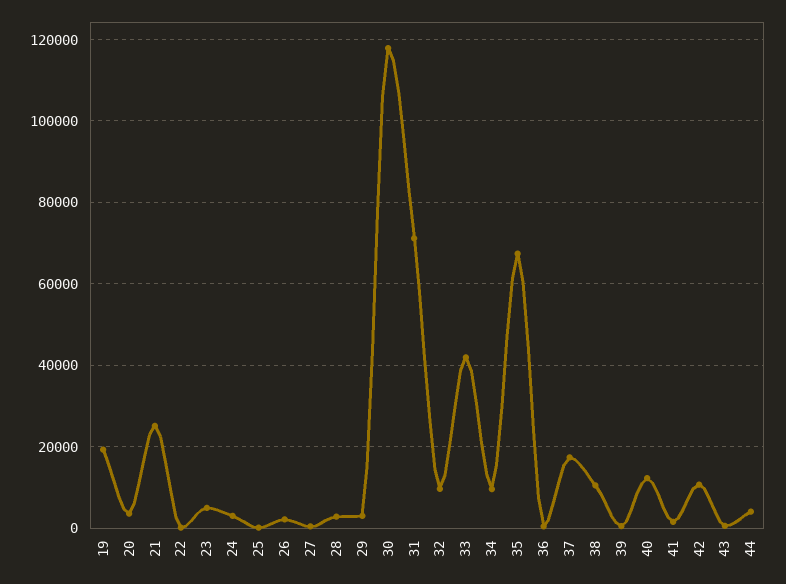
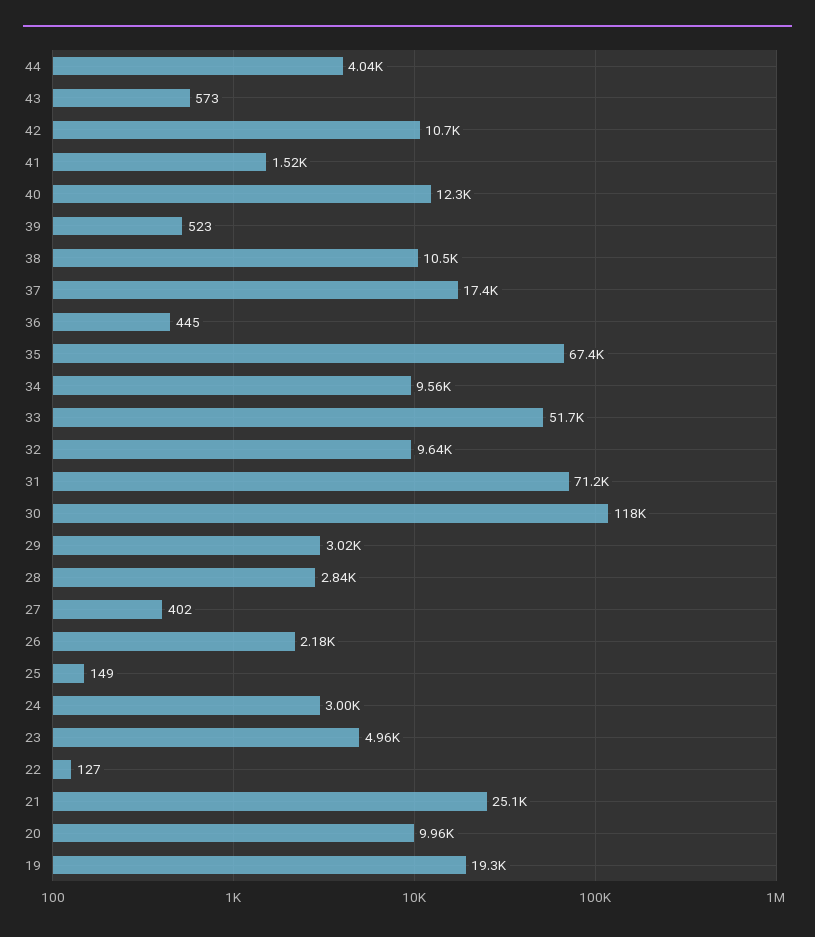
  {
    "19": 19300,
-   "20": 4000,
+   "20": 9960,
    "21": 25100,
    "22": 127,
    "23": 4960,
    "24": 3000,
    "25": 149,
    "26": 2180,
    "27": 402,
    "28": 2840,
    "29": 3020,
    "30": 118000,
    "31": 71200,
    "32": 9640,
-   "33": 42000,
+   "33": 51700,
    "34": 9560,
    "35": 67400,
    "36": 445,
    "37": 17400,
    "38": 10500,
    "39": 523,
    "40": 12300,
    "41": 1520,
    "42": 10700,
    "43": 573,
    "44": 4040
  }

